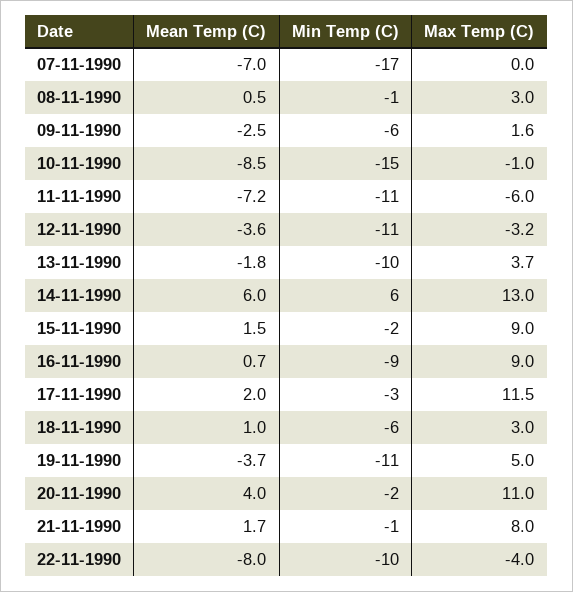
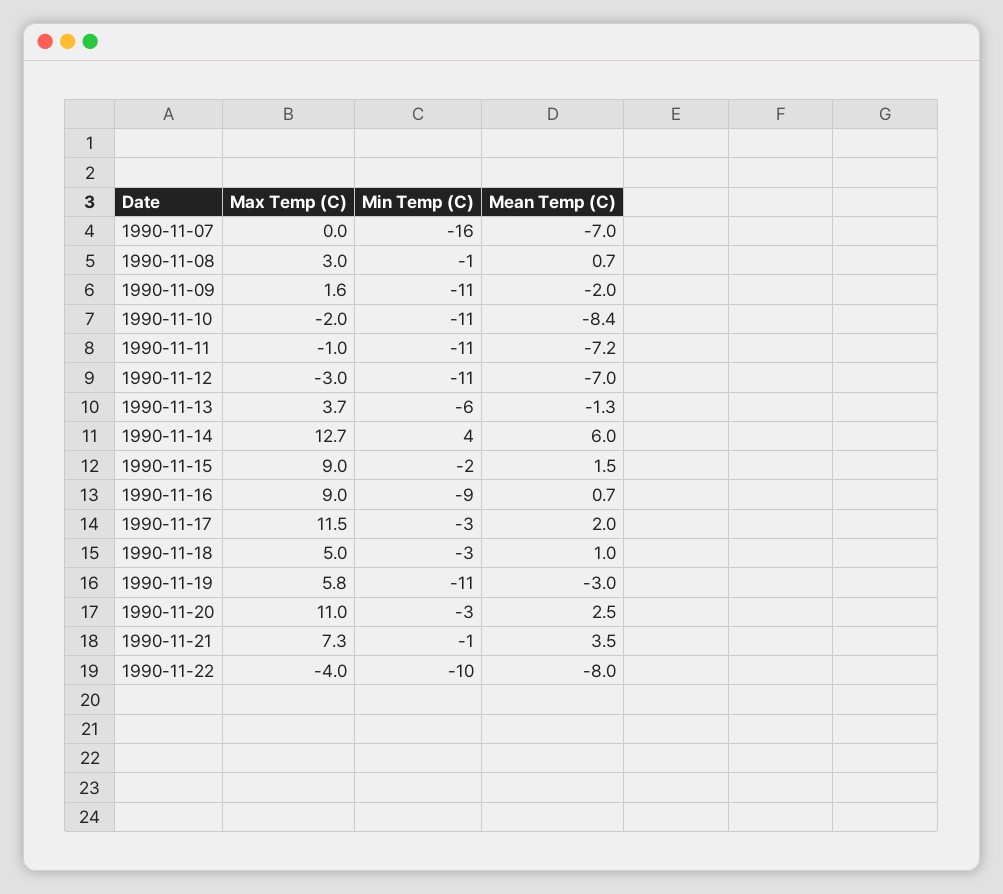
  {
    "Mean Temp (C)": {
      "07-11-1990": -7,
-     "08-11-1990": 0.5,
+     "08-11-1990": 0.7,
-     "09-11-1990": -2.5,
+     "09-11-1990": -2,
-     "10-11-1990": -8.5,
+     "10-11-1990": -8.4,
      "11-11-1990": -7.2,
-     "12-11-1990": -3.6,
+     "12-11-1990": -7,
-     "13-11-1990": -1.8,
+     "13-11-1990": -1.3,
      "14-11-1990": 6,
      "15-11-1990": 1.5,
      "16-11-1990": 0.7,
      "17-11-1990": 2,
      "18-11-1990": 1,
-     "19-11-1990": -3.7,
+     "19-11-1990": -3,
-     "20-11-1990": 4,
+     "20-11-1990": 2.5,
-     "21-11-1990": 1.7,
+     "21-11-1990": 3.5,
      "22-11-1990": -8
    },
    "Min Temp (C)": {
-     "07-11-1990": -17,
+     "07-11-1990": -16,
      "08-11-1990": -1,
-     "09-11-1990": -6,
+     "09-11-1990": -11,
-     "10-11-1990": -15,
+     "10-11-1990": -11,
      "11-11-1990": -11,
      "12-11-1990": -11,
-     "13-11-1990": -10,
+     "13-11-1990": -6,
-     "14-11-1990": 6,
+     "14-11-1990": 4,
      "15-11-1990": -2,
      "16-11-1990": -9,
      "17-11-1990": -3,
-     "18-11-1990": -6,
+     "18-11-1990": -3,
      "19-11-1990": -11,
-     "20-11-1990": -2,
+     "20-11-1990": -3,
      "21-11-1990": -1,
      "22-11-1990": -10
    },
    "Max Temp (C)": {
      "07-11-1990": 0,
      "08-11-1990": 3,
      "09-11-1990": 1.6,
-     "10-11-1990": -1,
+     "10-11-1990": -2,
-     "11-11-1990": -6,
+     "11-11-1990": -1,
-     "12-11-1990": -3.2,
+     "12-11-1990": -3,
      "13-11-1990": 3.7,
-     "14-11-1990": 13,
+     "14-11-1990": 12.7,
      "15-11-1990": 9,
      "16-11-1990": 9,
      "17-11-1990": 11.5,
-     "18-11-1990": 3,
+     "18-11-1990": 5,
-     "19-11-1990": 5,
+     "19-11-1990": 5.8,
      "20-11-1990": 11,
-     "21-11-1990": 8,
+     "21-11-1990": 7.3,
      "22-11-1990": -4
    }
  }

